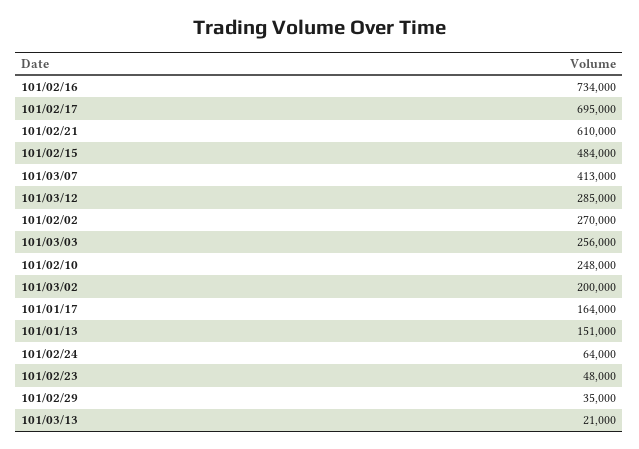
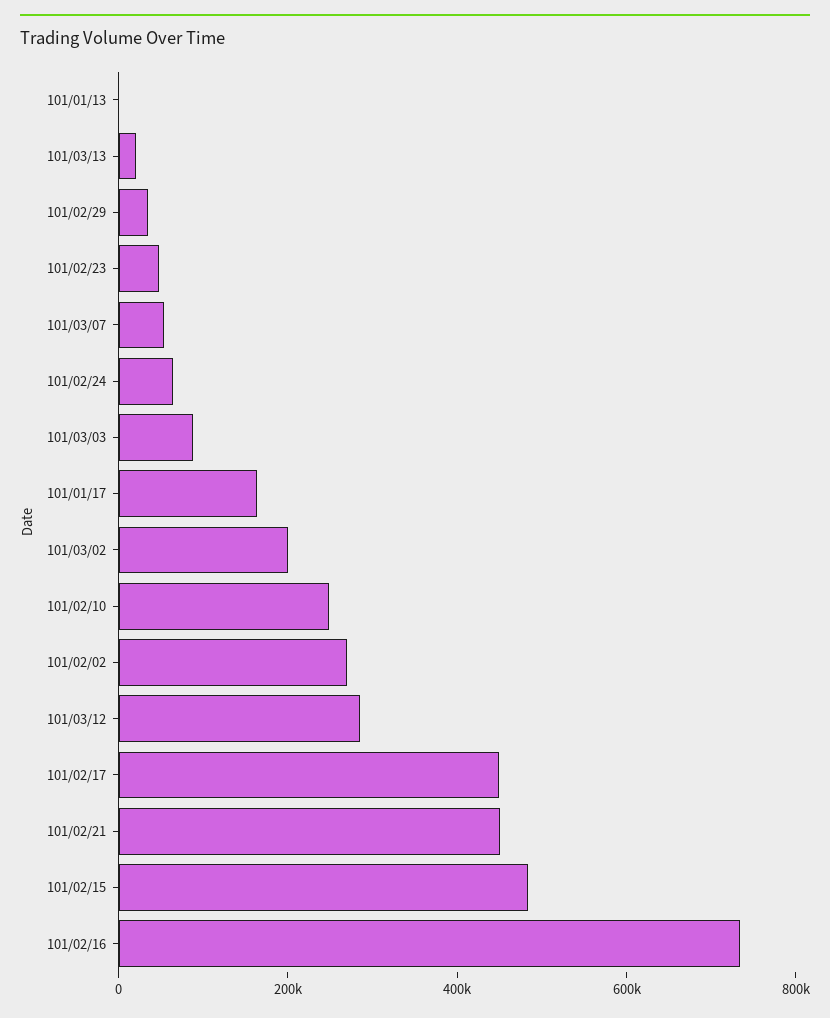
  {
    "101/02/16": 734000,
-   "101/02/17": 695000,
+   "101/02/17": 450000,
-   "101/02/21": 610000,
+   "101/02/21": 450000,
    "101/02/15": 484000,
-   "101/03/07": 413000,
+   "101/03/07": 50000,
    "101/03/12": 285000,
    "101/02/02": 270000,
-   "101/03/03": 256000,
+   "101/03/03": 100000,
    "101/02/10": 248000,
    "101/03/02": 200000,
    "101/01/17": 164000,
-   "101/01/13": 151000,
+   "101/01/13": 0,
    "101/02/24": 64000,
    "101/02/23": 48000,
    "101/02/29": 35000,
    "101/03/13": 21000
  }

